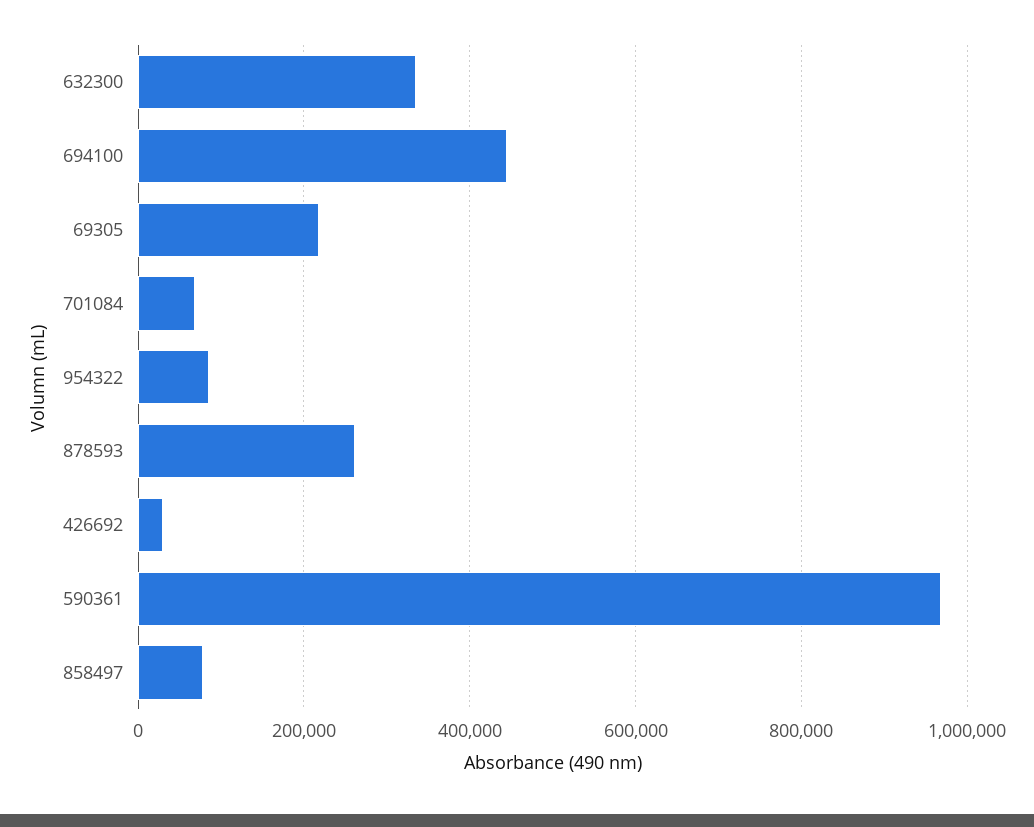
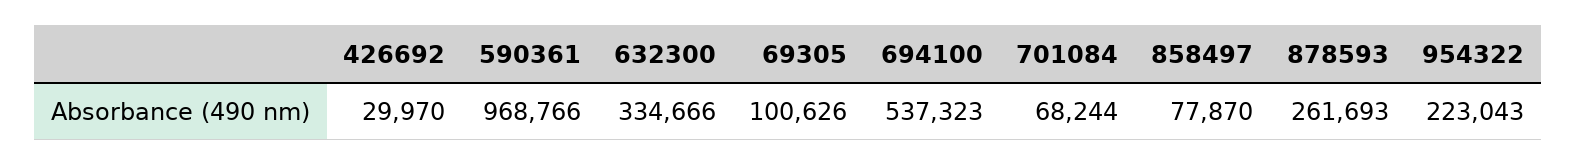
  {
    "632300": 334666,
-   "694100": 440000,
+   "694100": 537323,
-   "69305": 220000,
+   "69305": 100626,
    "701084": 68244,
-   "954322": 80000,
+   "954322": 223043,
    "878593": 261693,
    "426692": 29970,
    "590361": 968766,
    "858497": 77870
  }

